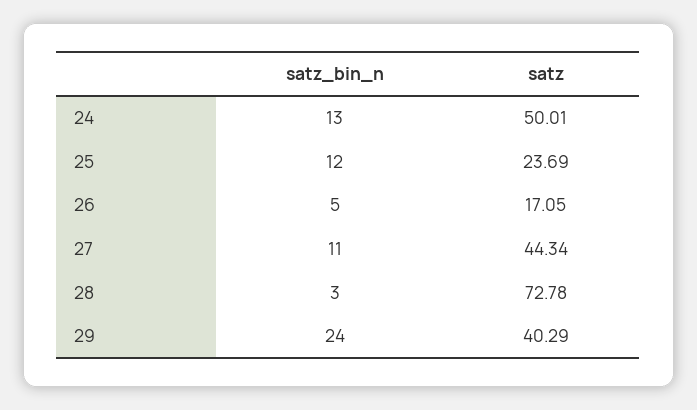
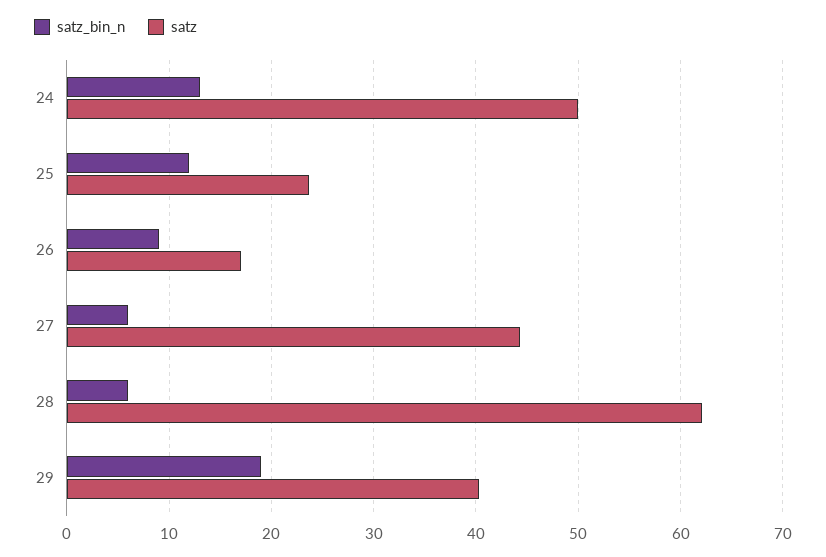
  {
    "satz_bin_n": {
      "24": 13,
      "25": 12,
-     "26": 5,
+     "26": 9,
-     "27": 11,
+     "27": 6,
-     "28": 3,
+     "28": 6,
-     "29": 24
+     "29": 19
    },
    "satz": {
      "24": 50.01,
      "25": 23.69,
      "26": 17.05,
      "27": 44.34,
-     "28": 72.78,
+     "28": 62,
      "29": 40.29
    }
  }

